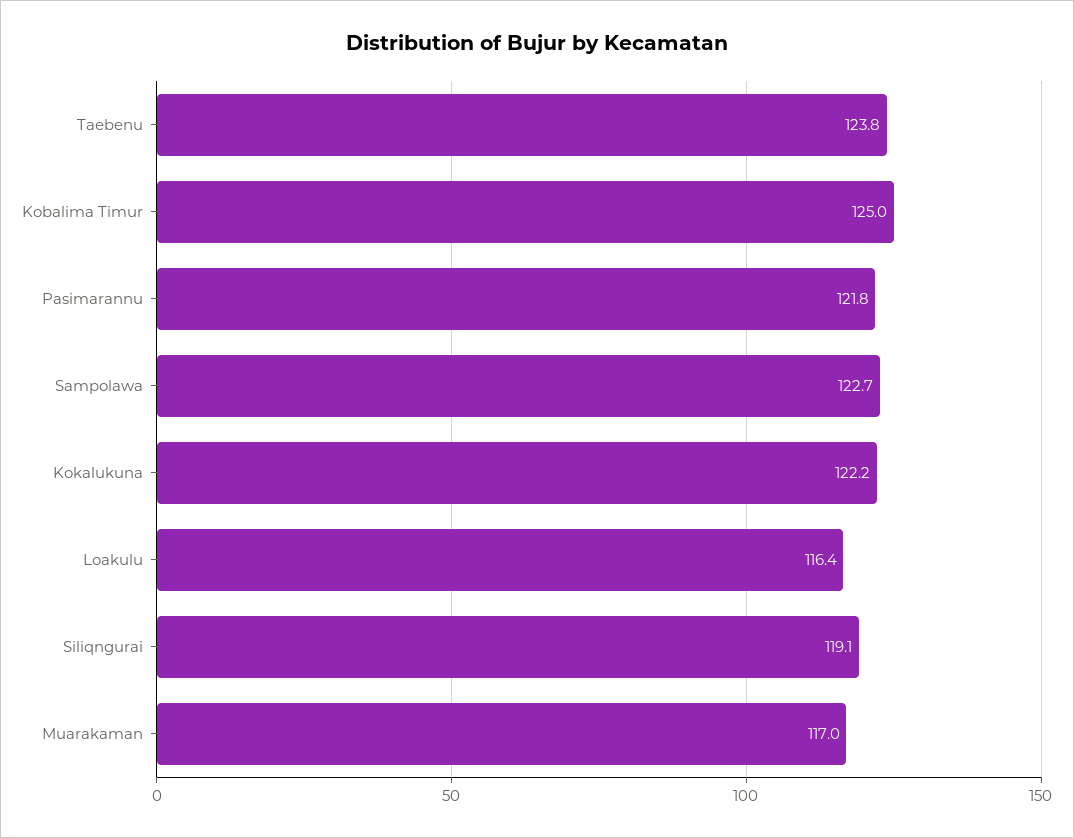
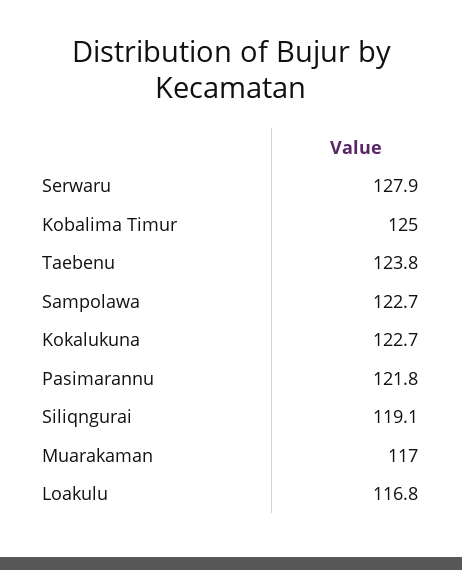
  {
    "Taebenu": 123.8,
    "Kobalima Timur": 125,
    "Pasimarannu": 121.8,
    "Sampolawa": 122.7,
-   "Kokalukuna": 122.2,
+   "Kokalukuna": 122.7,
-   "Loakulu": 116.4,
+   "Loakulu": 116.8,
    "Siliqngurai": 119.1,
-   "Muarakaman": 117
+   "Muarakaman": 117,
+   "Serwaru": 127.9
  }

